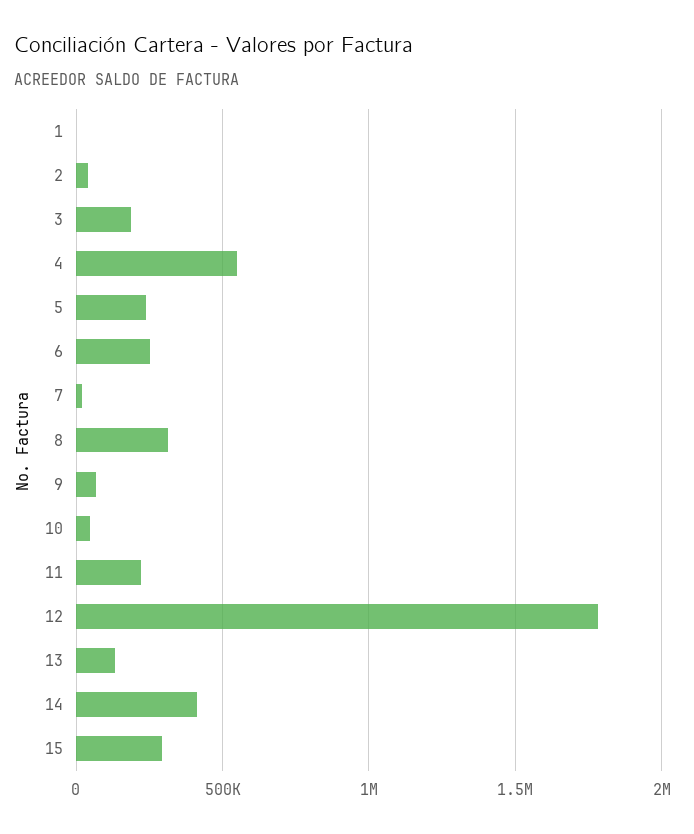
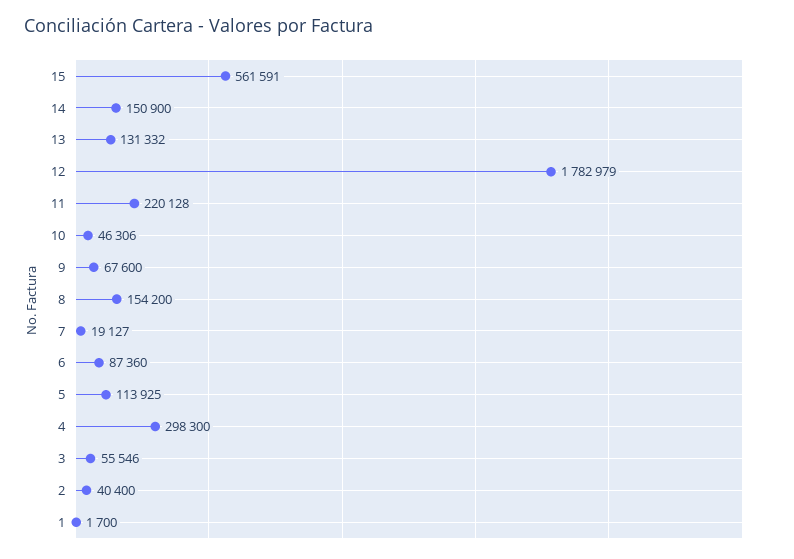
  {
    "1": 1700,
    "2": 40400,
-   "3": 200000,
+   "3": 55546,
-   "4": 550000,
+   "4": 298300,
-   "5": 250000,
+   "5": 113925,
-   "6": 250000,
+   "6": 87360,
    "7": 19127,
-   "8": 300000,
+   "8": 154200,
    "9": 67600,
    "10": 46306,
    "11": 220128,
    "12": 1782979,
    "13": 131332,
-   "14": 400000,
+   "14": 150900,
-   "15": 300000
+   "15": 561591
  }

